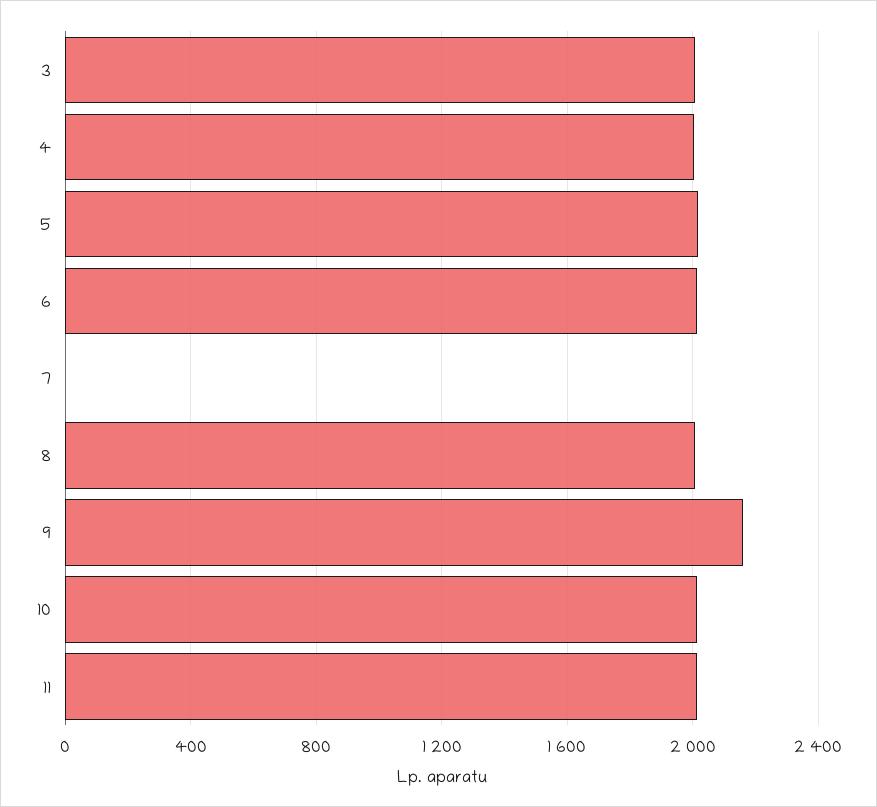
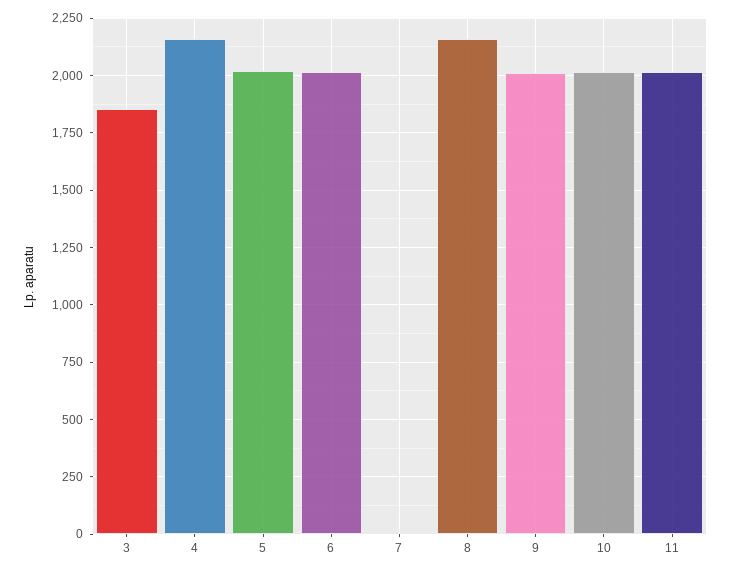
  {
-   "3": 2000,
+   "3": 1850,
-   "4": 2000,
+   "4": 2150,
    "5": 2000,
    "6": 2000,
    "7": 0,
-   "8": 2000,
+   "8": 2150,
-   "9": 2150,
+   "9": 2000,
    "10": 2000,
    "11": 2000
  }

